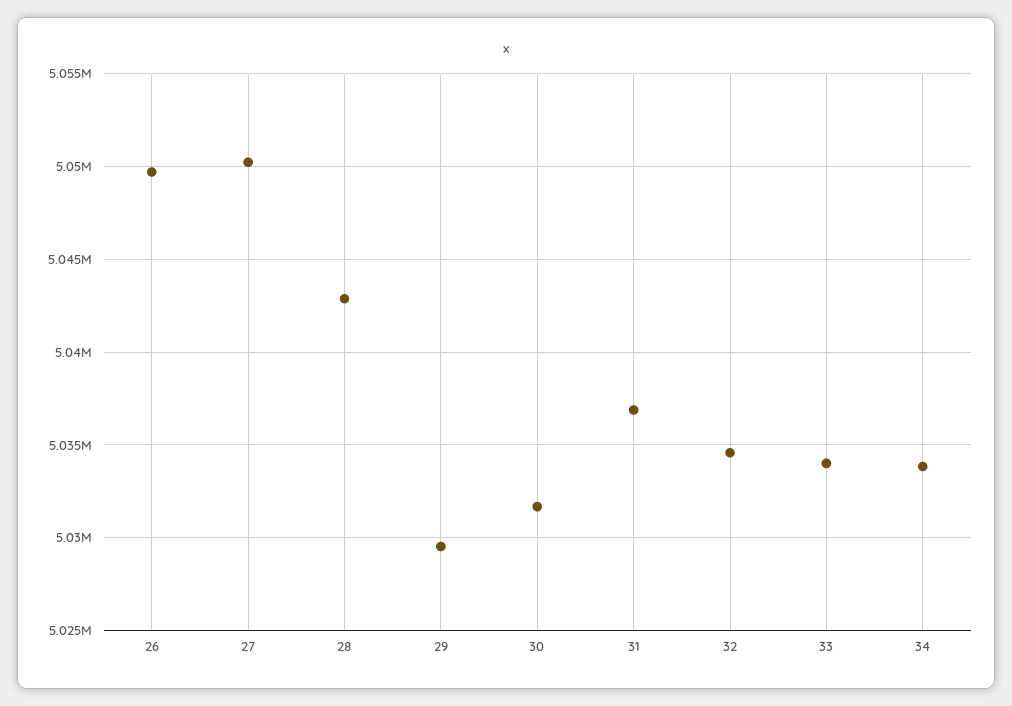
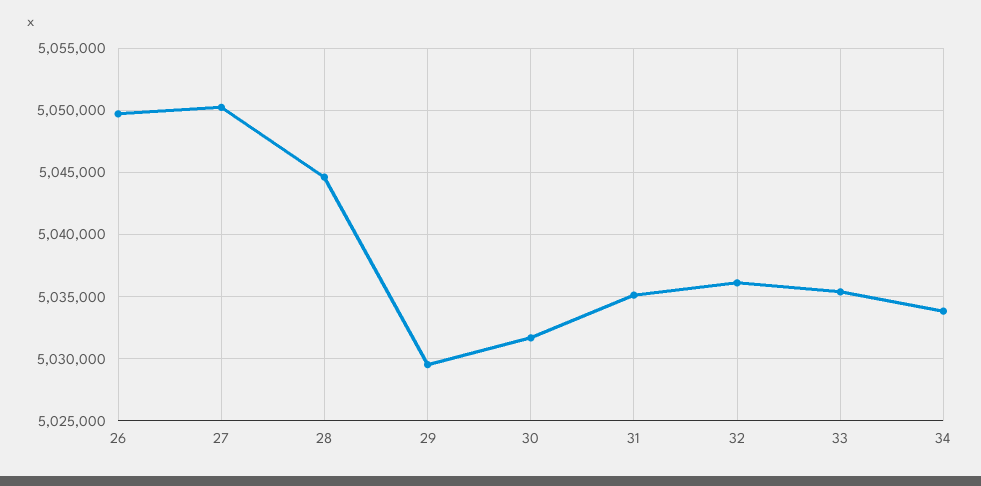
  {
    "26": 5049500,
    "27": 5050000,
-   "28": 5043000,
+   "28": 5044500,
    "29": 5029500,
    "30": 5031500,
-   "31": 5037000,
+   "31": 5035000,
-   "32": 5034500,
+   "32": 5036000,
-   "33": 5034000,
+   "33": 5035500,
    "34": 5034000
  }

